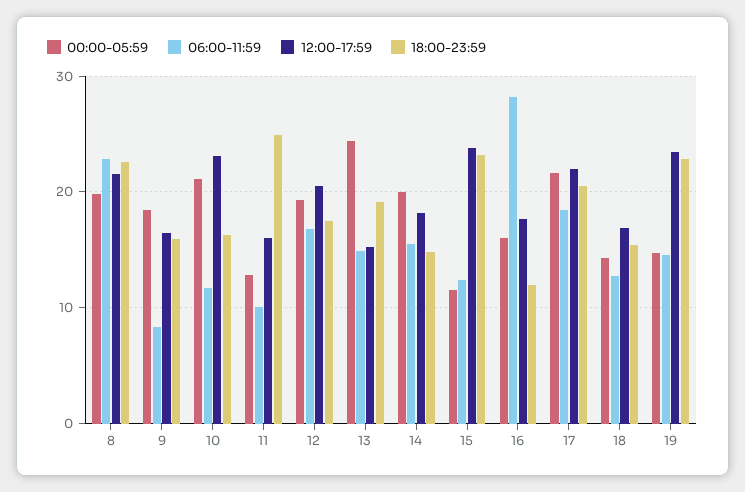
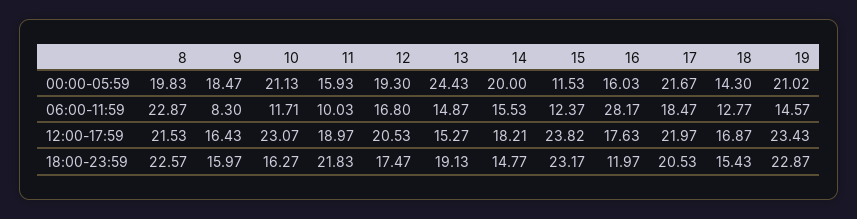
  {
    "00:00-05:59": {
      "8": 19.83,
      "9": 18.47,
      "10": 21.13,
-     "11": 13,
+     "11": 15.93,
      "12": 19.3,
      "13": 24.43,
      "14": 20,
      "15": 11.53,
      "16": 16.03,
      "17": 21.67,
      "18": 14.3,
-     "19": 15
+     "19": 21.02
    },
    "06:00-11:59": {
      "8": 22.87,
      "9": 8.3,
      "10": 11.71,
      "11": 10.03,
      "12": 16.8,
      "13": 14.87,
      "14": 15.53,
      "15": 12.37,
      "16": 28.17,
      "17": 18.47,
      "18": 12.77,
      "19": 14.57
    },
    "12:00-17:59": {
      "8": 21.53,
      "9": 16.43,
      "10": 23.07,
-     "11": 16,
+     "11": 18.97,
      "12": 20.53,
      "13": 15.27,
      "14": 18.21,
      "15": 23.82,
      "16": 17.63,
      "17": 21.97,
      "18": 16.87,
      "19": 23.43
    },
    "18:00-23:59": {
      "8": 22.57,
      "9": 15.97,
      "10": 16.27,
-     "11": 25,
+     "11": 21.83,
      "12": 17.47,
      "13": 19.13,
      "14": 14.77,
      "15": 23.17,
      "16": 11.97,
      "17": 20.53,
      "18": 15.43,
      "19": 22.87
    }
  }

